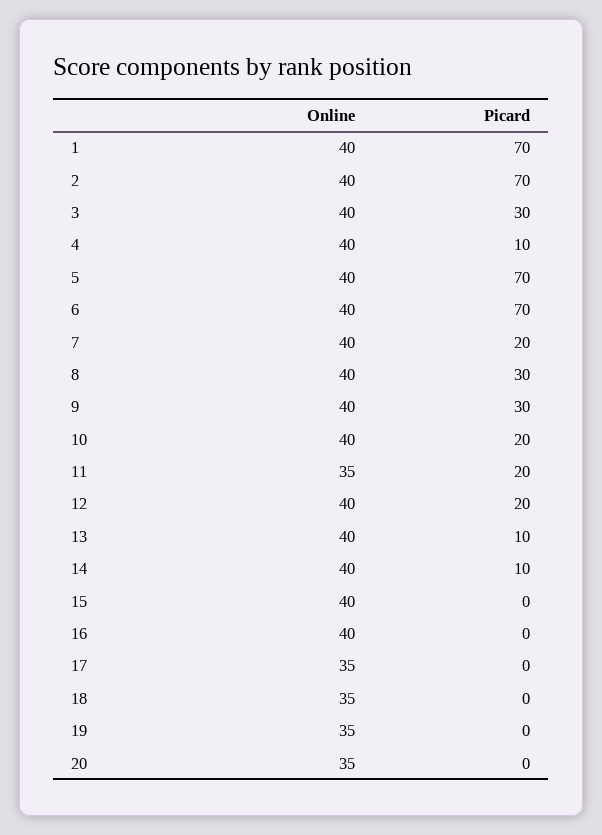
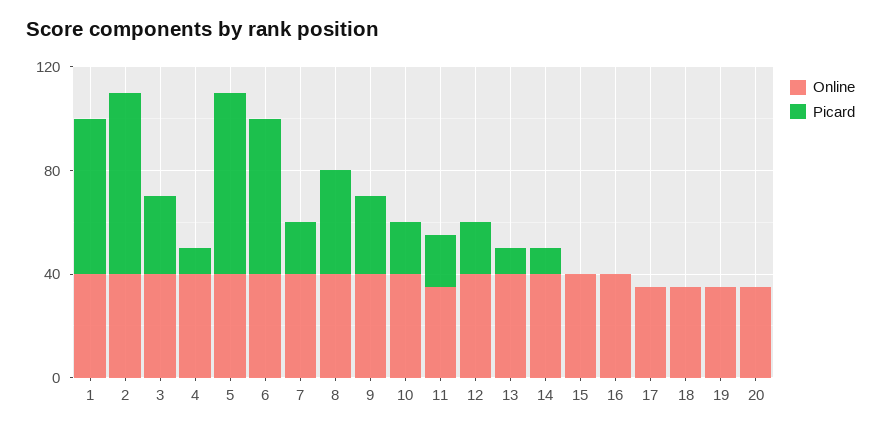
  {
    "Online": {
      "1": 40,
      "2": 40,
      "3": 40,
      "4": 40,
      "5": 40,
      "6": 40,
      "7": 40,
      "8": 40,
      "9": 40,
      "10": 40,
      "11": 35,
      "12": 40,
      "13": 40,
      "14": 40,
      "15": 40,
      "16": 40,
      "17": 35,
      "18": 35,
      "19": 35,
      "20": 35
    },
    "Picard": {
-     "1": 70,
+     "1": 60,
      "2": 70,
      "3": 30,
      "4": 10,
      "5": 70,
-     "6": 70,
+     "6": 60,
      "7": 20,
-     "8": 30,
+     "8": 40,
      "9": 30,
      "10": 20,
      "11": 20,
      "12": 20,
      "13": 10,
      "14": 10,
      "15": 0,
      "16": 0,
      "17": 0,
      "18": 0,
      "19": 0,
      "20": 0
    }
  }

